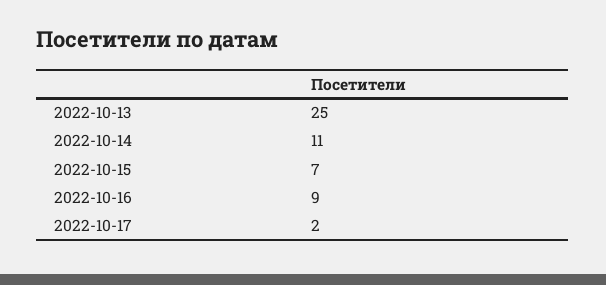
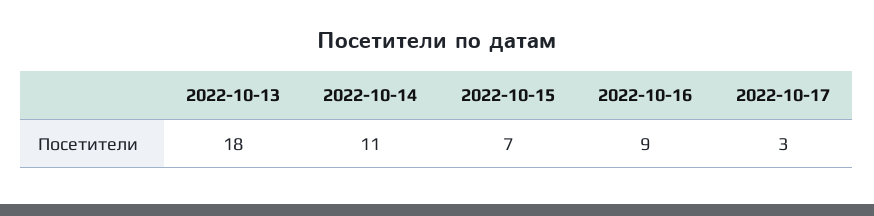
  {
-   "2022-10-13": 25,
+   "2022-10-13": 18,
    "2022-10-14": 11,
    "2022-10-15": 7,
    "2022-10-16": 9,
-   "2022-10-17": 2
+   "2022-10-17": 3
  }

